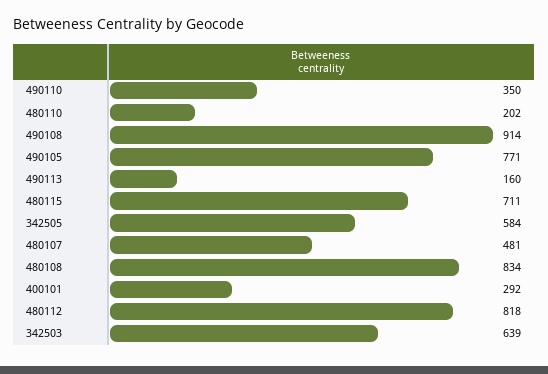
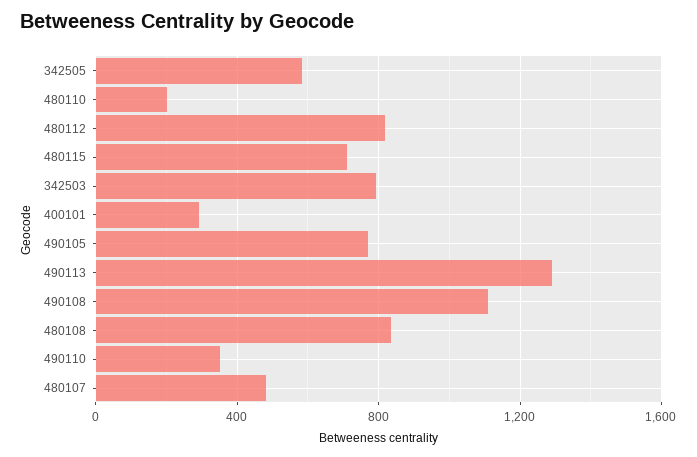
  {
    "490110": 350,
    "480110": 202,
-   "490108": 914,
+   "490108": 1100,
    "490105": 771,
-   "490113": 160,
+   "490113": 1300,
    "480115": 711,
    "342505": 584,
    "480107": 481,
    "480108": 834,
    "400101": 292,
    "480112": 818,
-   "342503": 639
+   "342503": 800
  }

